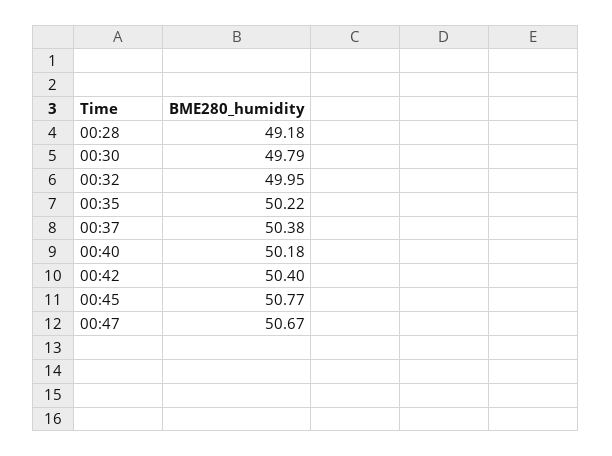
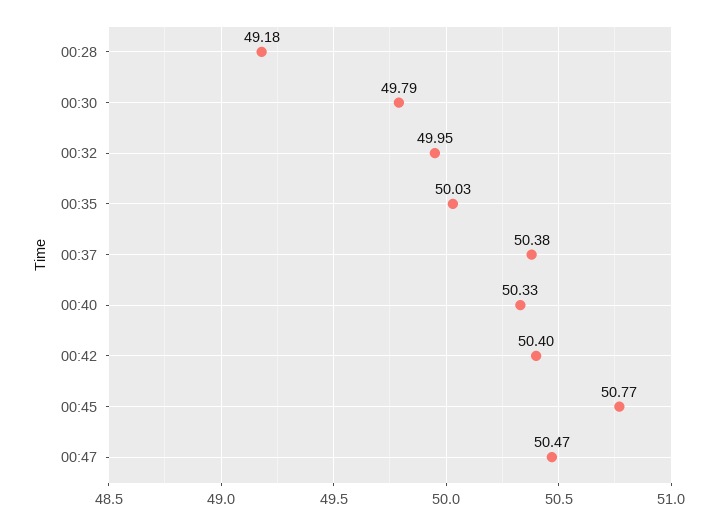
  {
    "00:28": 49.18,
    "00:30": 49.79,
    "00:32": 49.95,
-   "00:35": 50.22,
+   "00:35": 50.03,
    "00:37": 50.38,
-   "00:40": 50.18,
+   "00:40": 50.33,
    "00:42": 50.4,
    "00:45": 50.77,
-   "00:47": 50.67
+   "00:47": 50.47
  }

